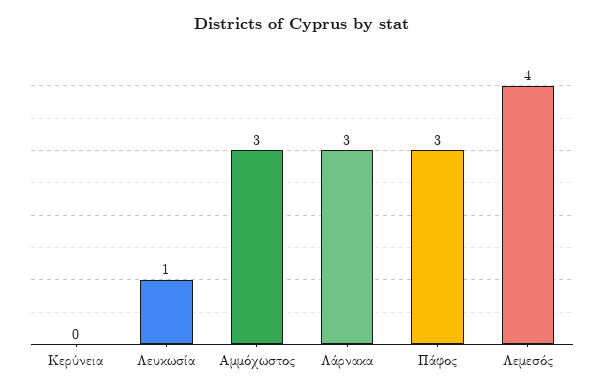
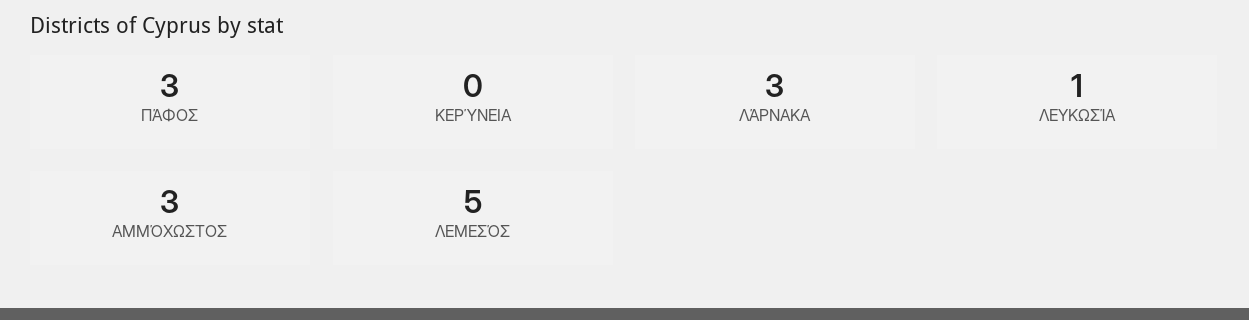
  {
    "Κερύνεια": 0,
    "Λευκωσία": 1,
    "Αμμόχωστος": 3,
    "Λάρνακα": 3,
    "Πάφος": 3,
-   "Λεμεσός": 4
+   "Λεμεσός": 5
  }

